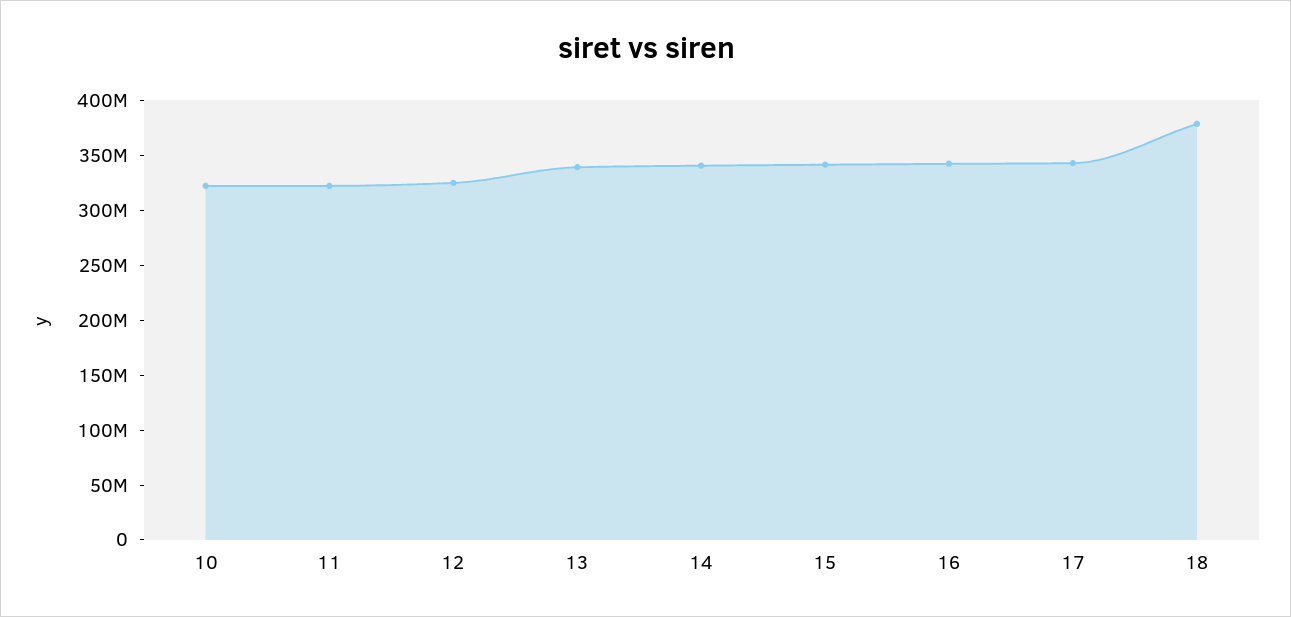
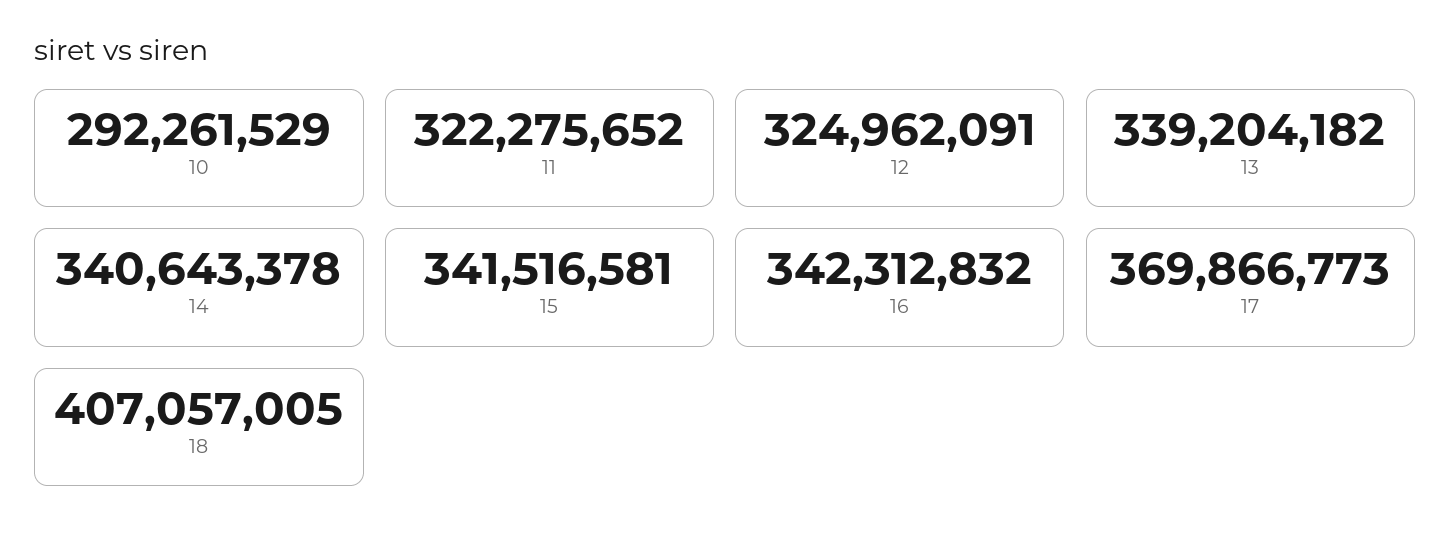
  {
-   "10": 320000000,
+   "10": 292261529,
    "11": 322275652,
    "12": 324962091,
    "13": 339204182,
    "14": 340643378,
    "15": 341516581,
    "16": 342312832,
-   "17": 340000000,
+   "17": 369866773,
-   "18": 380000000
+   "18": 407057005
  }

